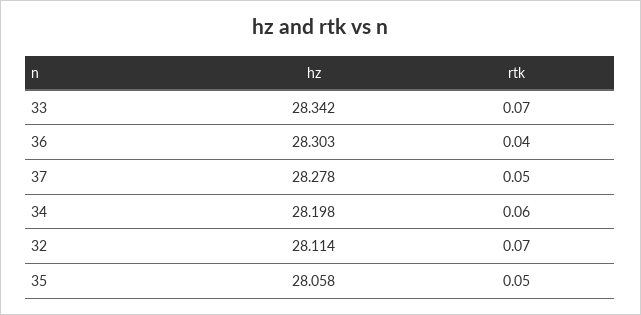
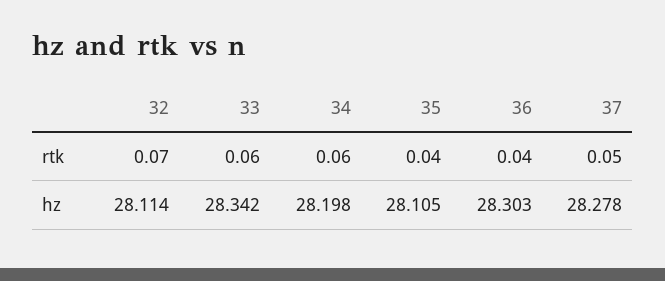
  {
    "hz": {
      "33": 28.342,
      "36": 28.303,
      "37": 28.278,
      "34": 28.198,
      "32": 28.114,
-     "35": 28.058
+     "35": 28.105
    },
    "rtk": {
-     "33": 0.07,
+     "33": 0.06,
      "36": 0.04,
      "37": 0.05,
      "34": 0.06,
      "32": 0.07,
-     "35": 0.05
+     "35": 0.04
    }
  }

